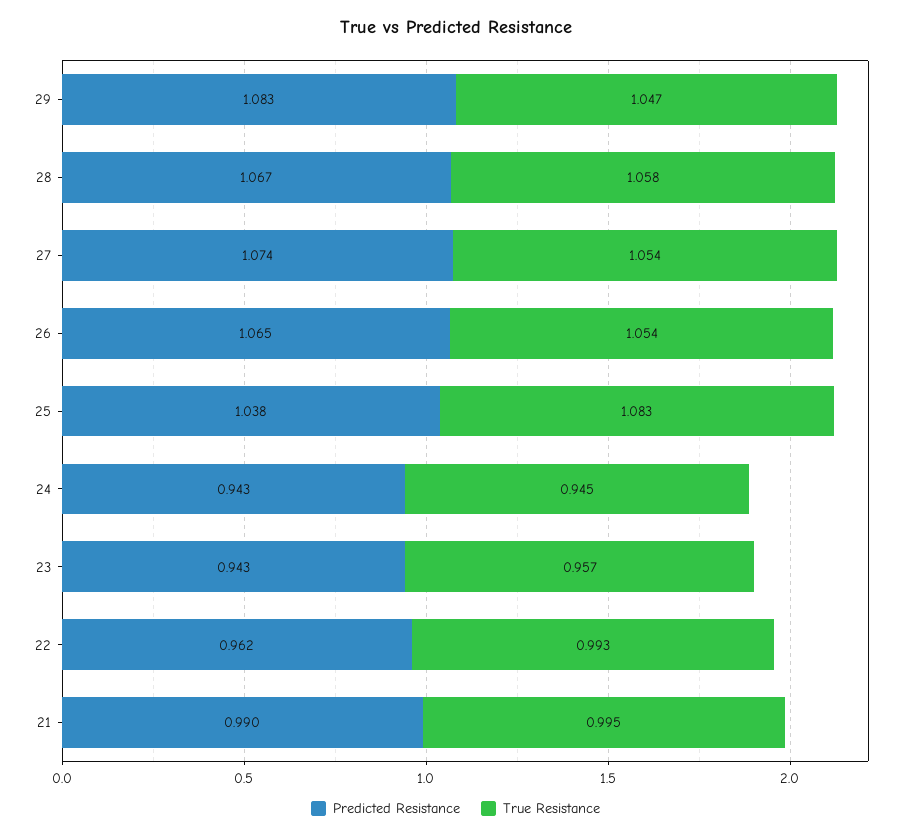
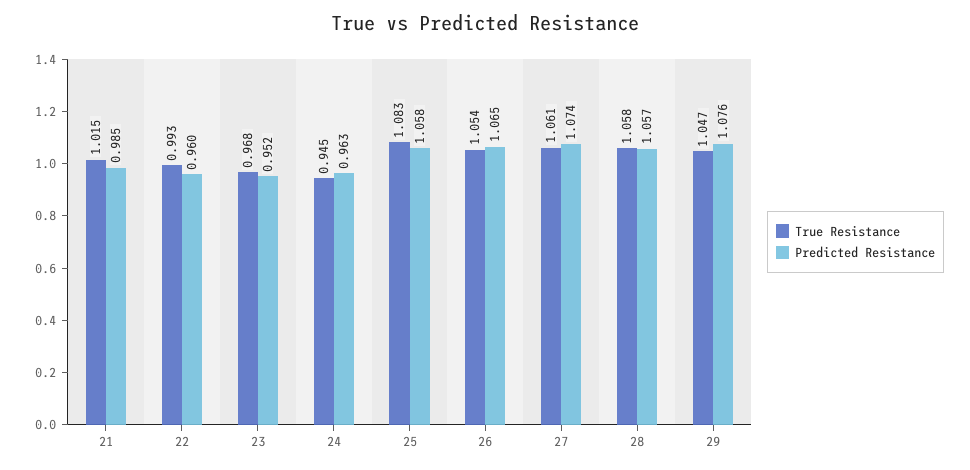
  {
    "Predicted Resistance": {
-     "29": 1.083,
+     "29": 1.076,
-     "28": 1.067,
+     "28": 1.057,
      "27": 1.074,
      "26": 1.065,
-     "25": 1.038,
+     "25": 1.058,
-     "24": 0.943,
+     "24": 0.963,
-     "23": 0.943,
+     "23": 0.952,
-     "22": 0.962,
+     "22": 0.96,
-     "21": 0.99
+     "21": 0.985
    },
    "True Resistance": {
      "29": 1.047,
      "28": 1.058,
-     "27": 1.054,
+     "27": 1.061,
      "26": 1.054,
      "25": 1.083,
      "24": 0.945,
-     "23": 0.957,
+     "23": 0.968,
      "22": 0.993,
-     "21": 0.995
+     "21": 1.015
    }
  }

